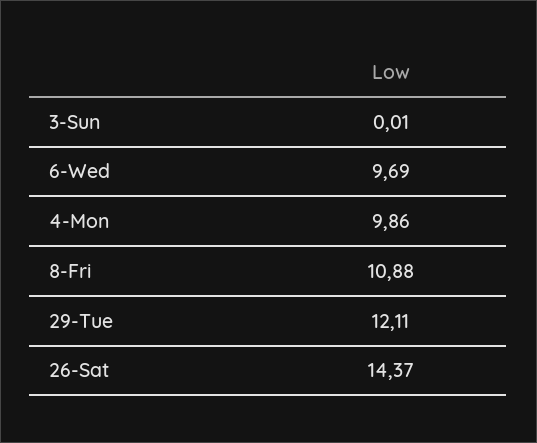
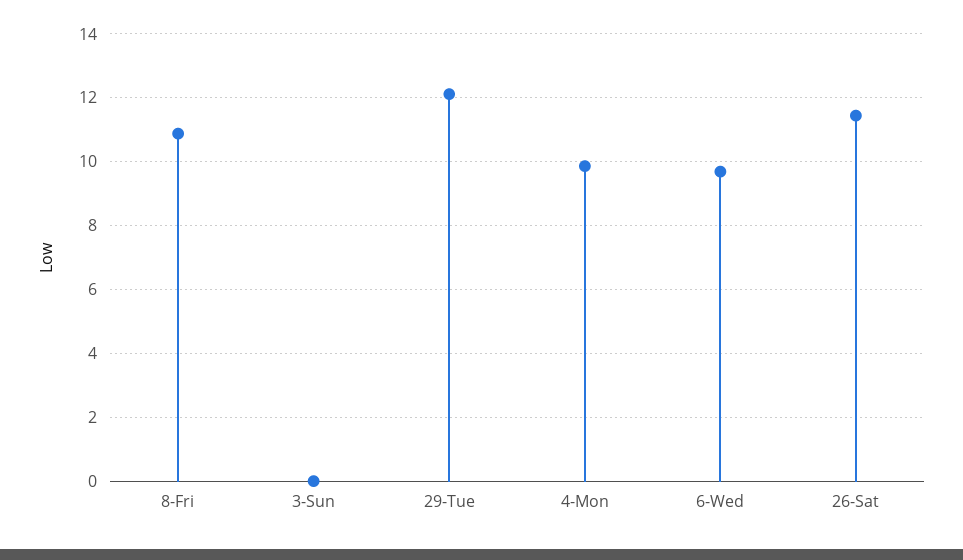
  {
    "3-Sun": 0.01,
    "6-Wed": 9.69,
    "4-Mon": 9.86,
    "8-Fri": 10.88,
    "29-Tue": 12.11,
-   "26-Sat": 14.37
+   "26-Sat": 11.4
  }

